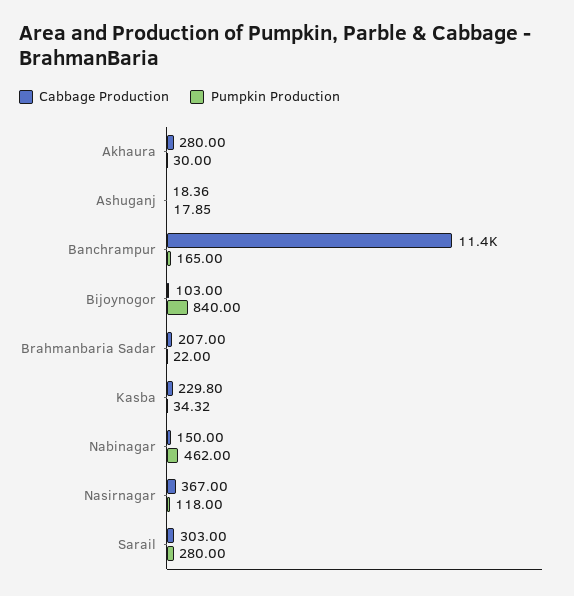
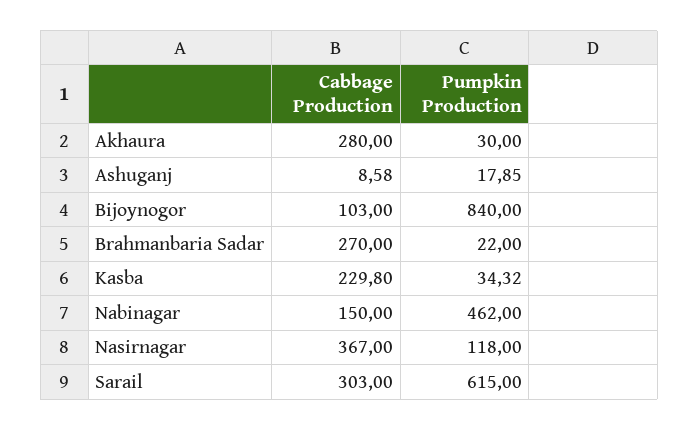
  {
    "Cabbage Production": {
      "Akhaura": 280,
-     "Ashuganj": 18.36,
+     "Ashuganj": 8.58,
-     "Banchrampur": 11400,
      "Bijoynogor": 103,
-     "Brahmanbaria Sadar": 207,
+     "Brahmanbaria Sadar": 270,
      "Kasba": 229.8,
      "Nabinagar": 150,
      "Nasirnagar": 367,
      "Sarail": 303
    },
    "Pumpkin Production": {
      "Akhaura": 30,
      "Ashuganj": 17.85,
-     "Banchrampur": 165,
      "Bijoynogor": 840,
      "Brahmanbaria Sadar": 22,
      "Kasba": 34.32,
      "Nabinagar": 462,
      "Nasirnagar": 118,
-     "Sarail": 280
+     "Sarail": 615
    }
  }

